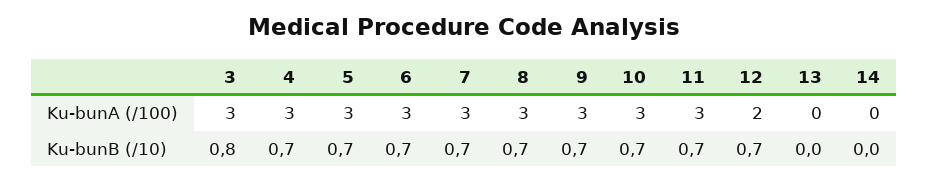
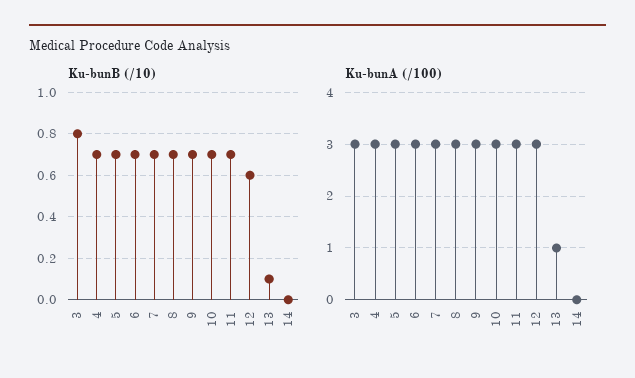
  {
    "Ku-bunA (/100)": {
      "3": 3,
      "4": 3,
      "5": 3,
      "6": 3,
      "7": 3,
      "8": 3,
      "9": 3,
      "10": 3,
      "11": 3,
-     "12": 2,
+     "12": 3,
-     "13": 0,
+     "13": 1,
      "14": 0
    },
    "Ku-bunB (/10)": {
      "3": 0.8,
      "4": 0.7,
      "5": 0.7,
      "6": 0.7,
      "7": 0.7,
      "8": 0.7,
      "9": 0.7,
      "10": 0.7,
      "11": 0.7,
-     "12": 0.7,
+     "12": 0.6,
-     "13": 0,
+     "13": 0.1,
      "14": 0
    }
  }

